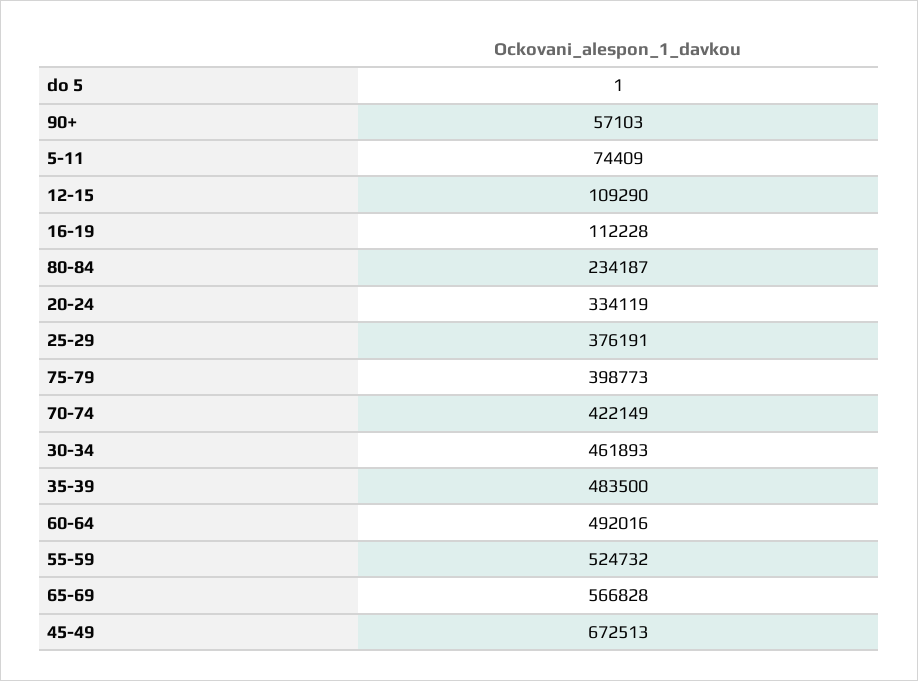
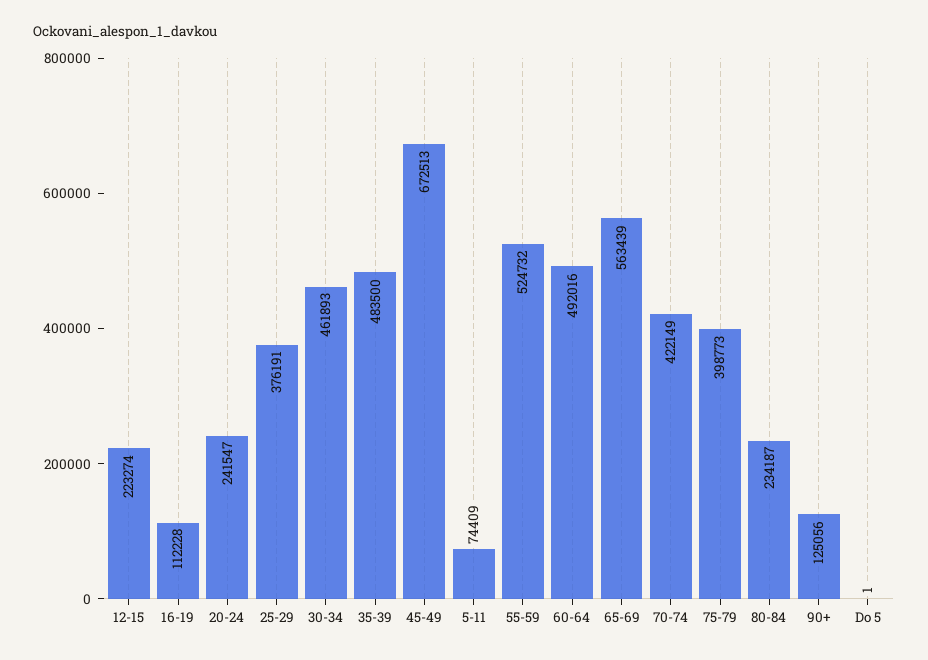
  {
    "do 5": 1,
-   "90+": 57103,
+   "90+": 125056,
    "5-11": 74409,
-   "12-15": 109290,
+   "12-15": 223274,
    "16-19": 112228,
    "80-84": 234187,
-   "20-24": 334119,
+   "20-24": 241547,
    "25-29": 376191,
    "75-79": 398773,
    "70-74": 422149,
    "30-34": 461893,
    "35-39": 483500,
    "60-64": 492016,
    "55-59": 524732,
-   "65-69": 566828,
+   "65-69": 563439,
    "45-49": 672513
  }

